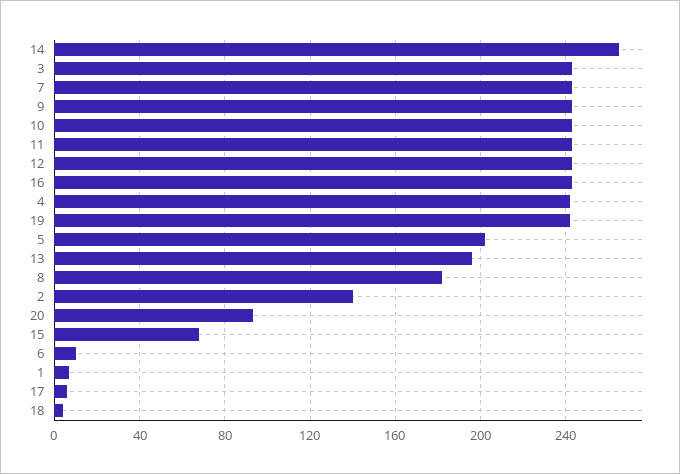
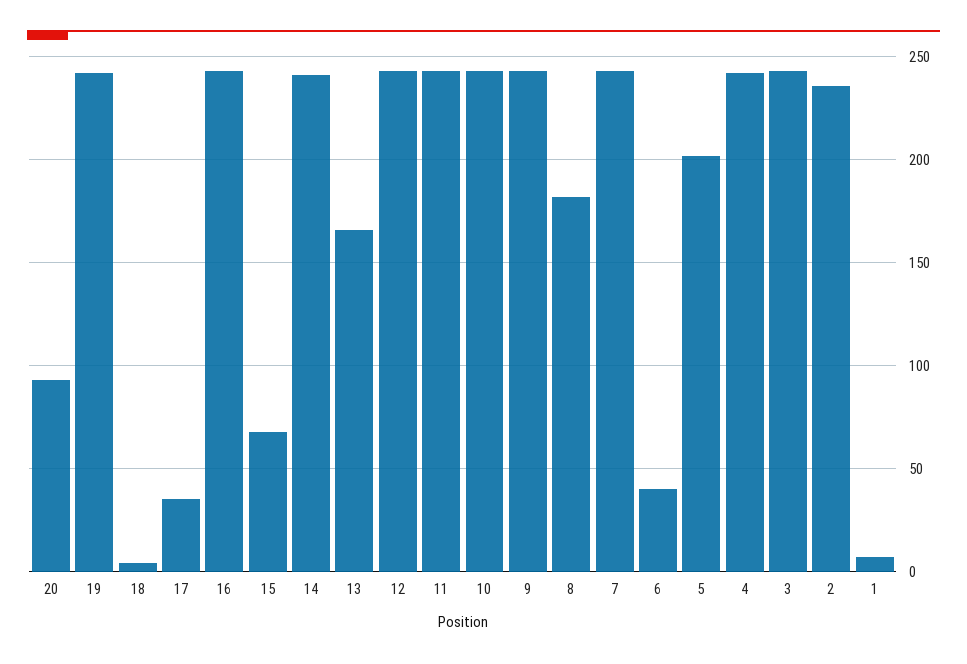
  {
-   "14": 265,
+   "14": 240,
    "3": 245,
    "7": 245,
    "9": 245,
    "10": 245,
    "11": 245,
    "12": 245,
    "16": 245,
    "4": 240,
    "19": 240,
    "5": 200,
-   "13": 195,
+   "13": 165,
    "8": 180,
-   "2": 140,
+   "2": 235,
    "20": 95,
    "15": 70,
-   "6": 10,
+   "6": 40,
    "1": 5,
-   "17": 5,
+   "17": 35,
    "18": 5
  }

